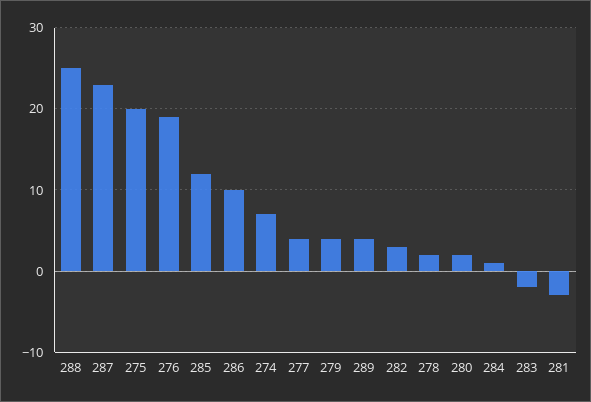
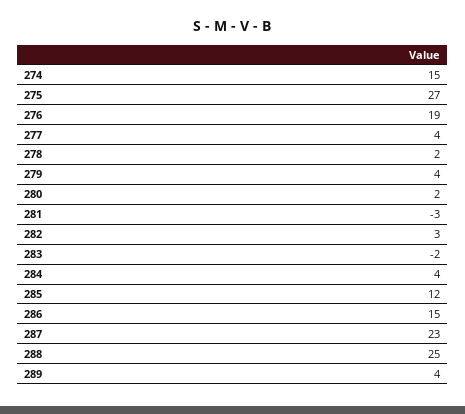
  {
    "288": 25,
    "287": 23,
-   "275": 20,
+   "275": 27,
    "276": 19,
    "285": 12,
-   "286": 10,
+   "286": 15,
-   "274": 7,
+   "274": 15,
    "277": 4,
    "279": 4,
    "289": 4,
    "282": 3,
    "278": 2,
    "280": 2,
-   "284": 1,
+   "284": 4,
    "283": -2,
    "281": -3
  }

